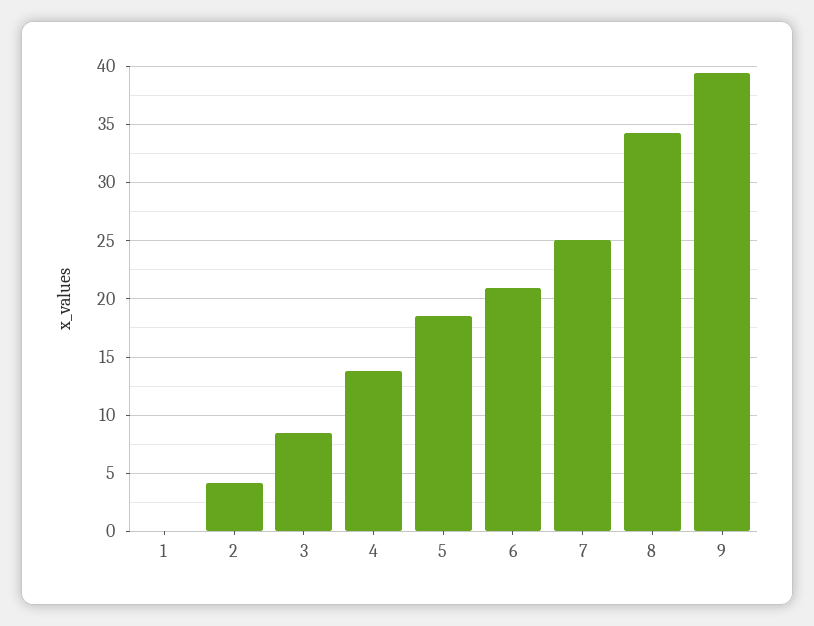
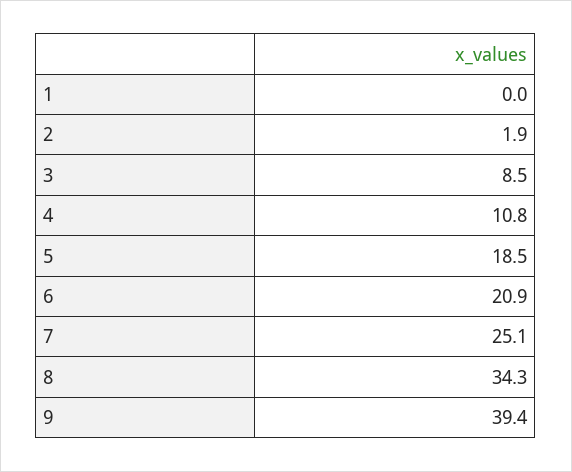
  {
    "1": 0,
-   "2": 4,
+   "2": 1.9,
    "3": 8.5,
-   "4": 14,
+   "4": 10.8,
    "5": 18.5,
    "6": 20.9,
    "7": 25.1,
    "8": 34.3,
    "9": 39.4
  }

